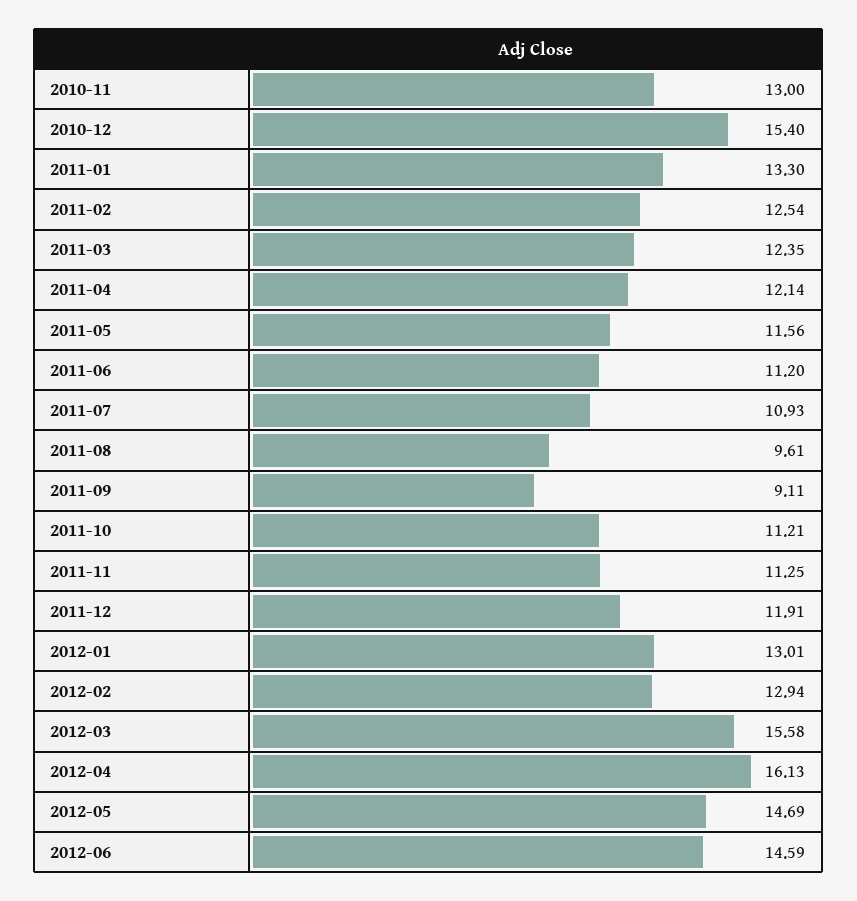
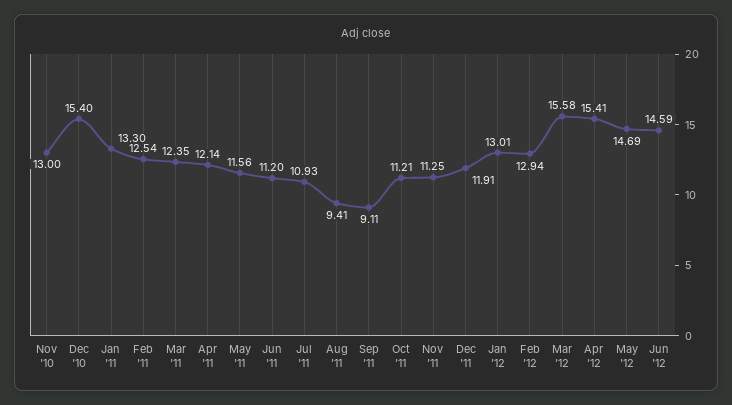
  {
    "2010-11": 13,
    "2010-12": 15.4,
    "2011-01": 13.3,
    "2011-02": 12.54,
    "2011-03": 12.35,
    "2011-04": 12.14,
    "2011-05": 11.56,
    "2011-06": 11.2,
    "2011-07": 10.93,
-   "2011-08": 9.61,
+   "2011-08": 9.41,
    "2011-09": 9.11,
    "2011-10": 11.21,
    "2011-11": 11.25,
    "2011-12": 11.91,
    "2012-01": 13.01,
    "2012-02": 12.94,
    "2012-03": 15.58,
-   "2012-04": 16.13,
+   "2012-04": 15.41,
    "2012-05": 14.69,
    "2012-06": 14.59
  }

